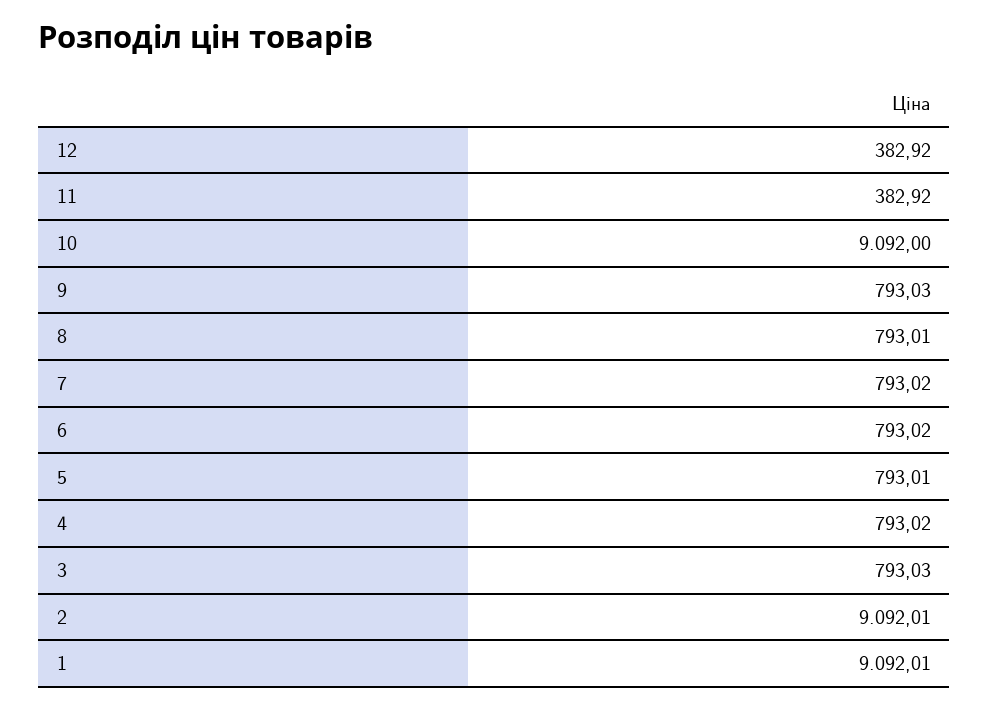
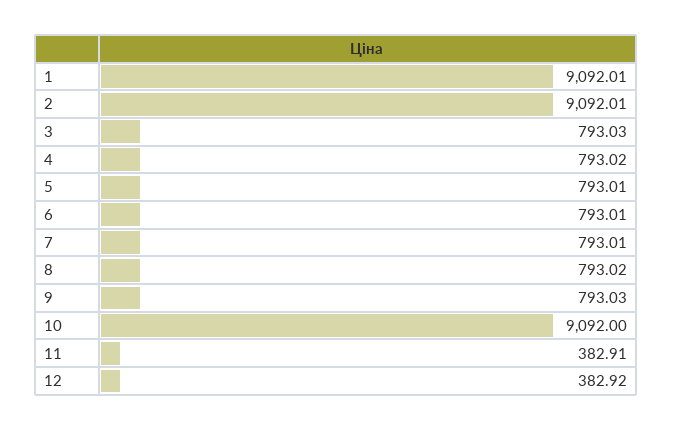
  {
    "12": 382.92,
-   "11": 382.92,
+   "11": 382.91,
    "10": 9092,
    "9": 793.03,
-   "8": 793.01,
+   "8": 793.02,
-   "7": 793.02,
+   "7": 793.01,
-   "6": 793.02,
+   "6": 793.01,
    "5": 793.01,
    "4": 793.02,
    "3": 793.03,
    "2": 9092.01,
    "1": 9092.01
  }

